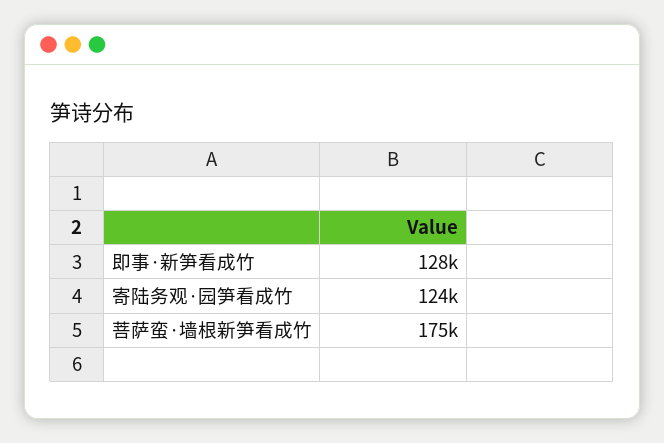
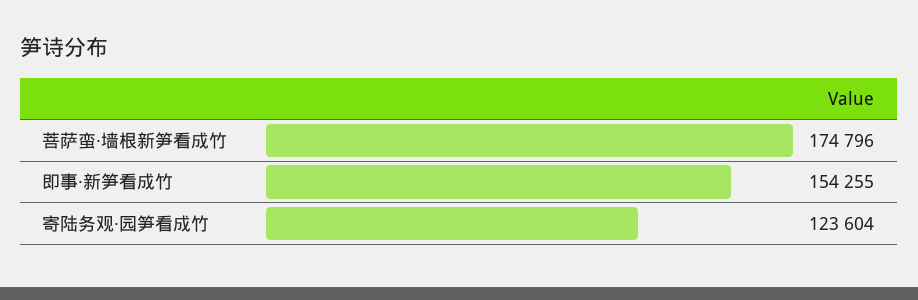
  {
-   "即事·新笋看成竹": 128000,
+   "即事·新笋看成竹": 154255,
    "寄陆务观·园笋看成竹": 123604,
    "菩萨蛮·墙根新笋看成竹": 174796
  }

